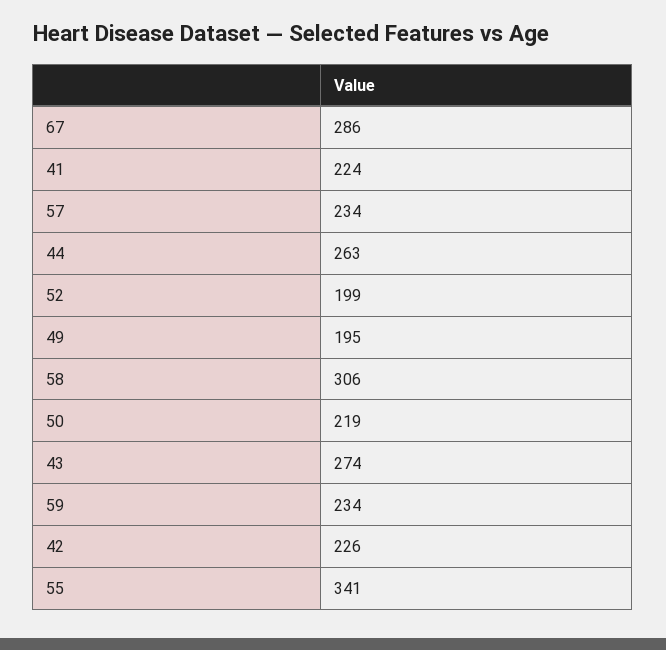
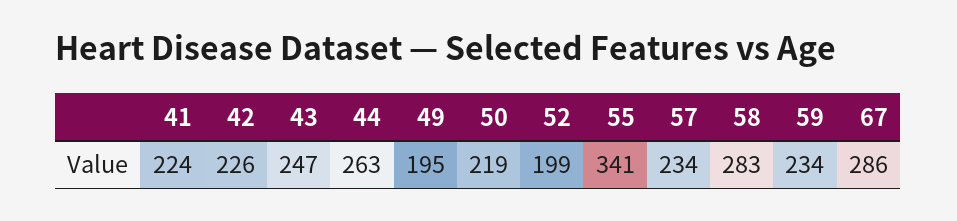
  {
    "67": 286,
    "41": 224,
    "57": 234,
    "44": 263,
    "52": 199,
    "49": 195,
-   "58": 306,
+   "58": 283,
    "50": 219,
-   "43": 274,
+   "43": 247,
    "59": 234,
    "42": 226,
    "55": 341
  }

